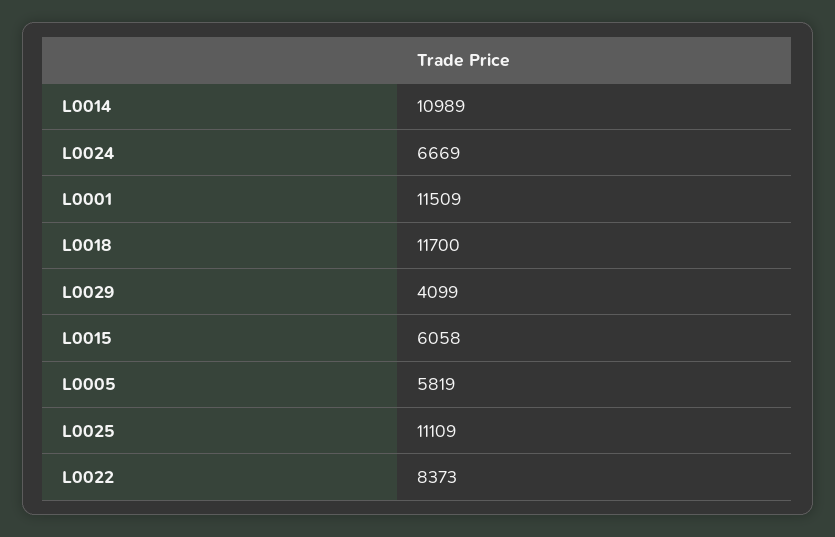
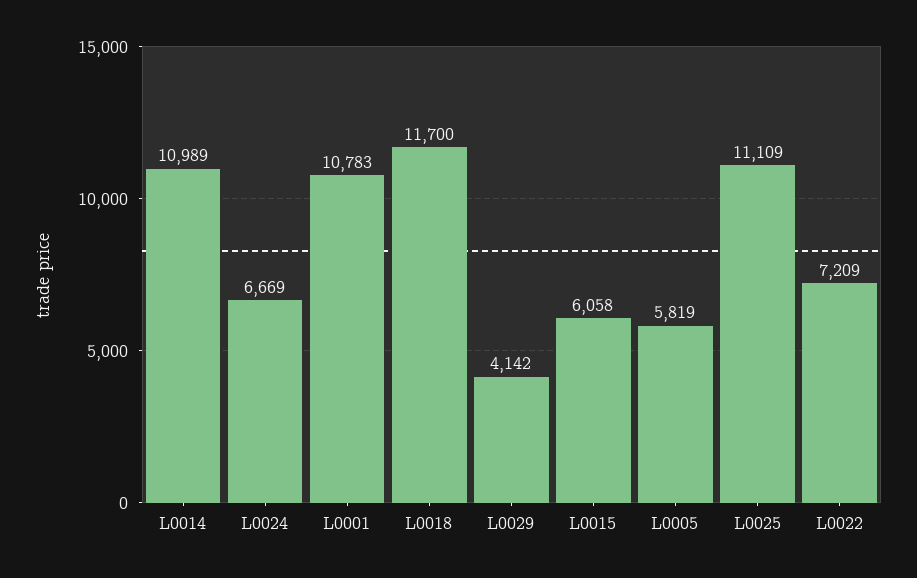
  {
    "L0014": 10989,
    "L0024": 6669,
-   "L0001": 11509,
+   "L0001": 10783,
    "L0018": 11700,
-   "L0029": 4099,
+   "L0029": 4142,
    "L0015": 6058,
    "L0005": 5819,
    "L0025": 11109,
-   "L0022": 8373
+   "L0022": 7209
  }

